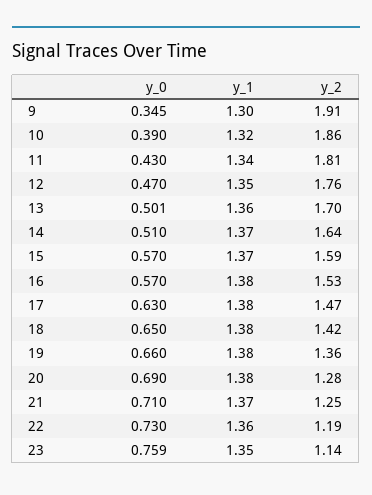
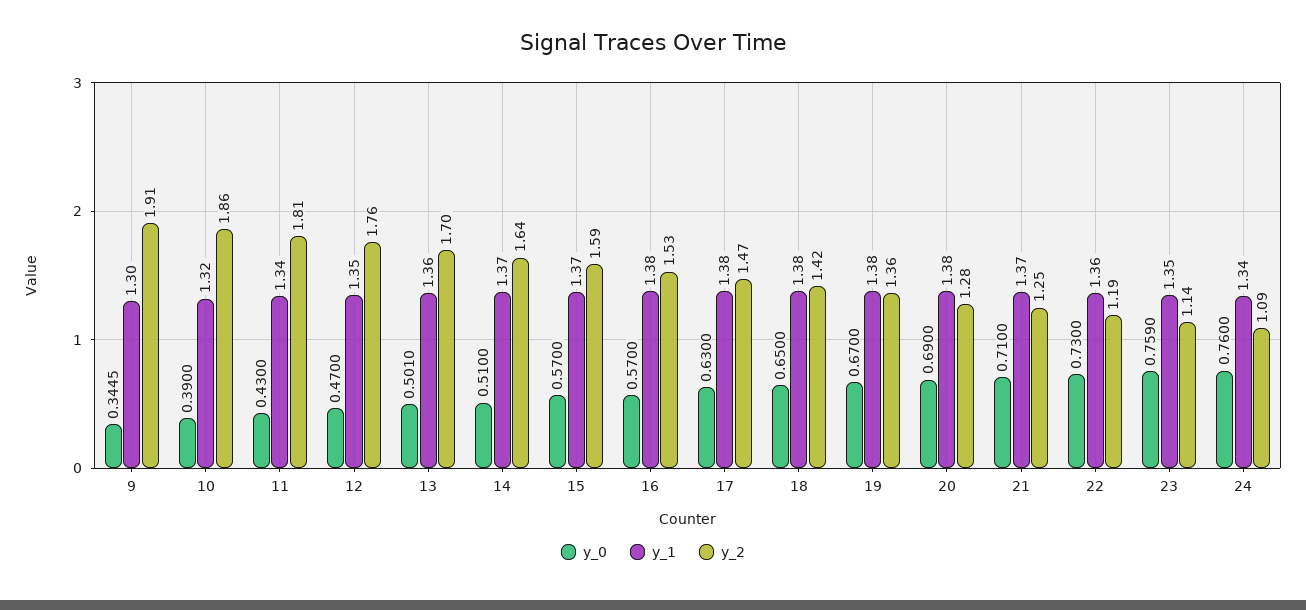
  {
    "y_0": {
      "9": 0.3445,
      "10": 0.39,
      "11": 0.43,
      "12": 0.47,
      "13": 0.501,
      "14": 0.51,
      "15": 0.57,
      "16": 0.57,
      "17": 0.63,
      "18": 0.65,
-     "19": 0.66,
+     "19": 0.67,
      "20": 0.69,
      "21": 0.71,
      "22": 0.73,
-     "23": 0.759
+     "23": 0.759,
+     "24": 0.76
    },
    "y_1": {
      "9": 1.3,
      "10": 1.32,
      "11": 1.34,
      "12": 1.35,
      "13": 1.36,
      "14": 1.37,
      "15": 1.37,
      "16": 1.38,
      "17": 1.38,
      "18": 1.38,
      "19": 1.38,
      "20": 1.38,
      "21": 1.37,
      "22": 1.36,
-     "23": 1.35
+     "23": 1.35,
+     "24": 1.34
    },
    "y_2": {
      "9": 1.91,
      "10": 1.86,
      "11": 1.81,
      "12": 1.76,
      "13": 1.7,
      "14": 1.64,
      "15": 1.59,
      "16": 1.53,
      "17": 1.47,
      "18": 1.42,
      "19": 1.36,
      "20": 1.28,
      "21": 1.25,
      "22": 1.19,
-     "23": 1.14
+     "23": 1.14,
+     "24": 1.09
    }
  }

